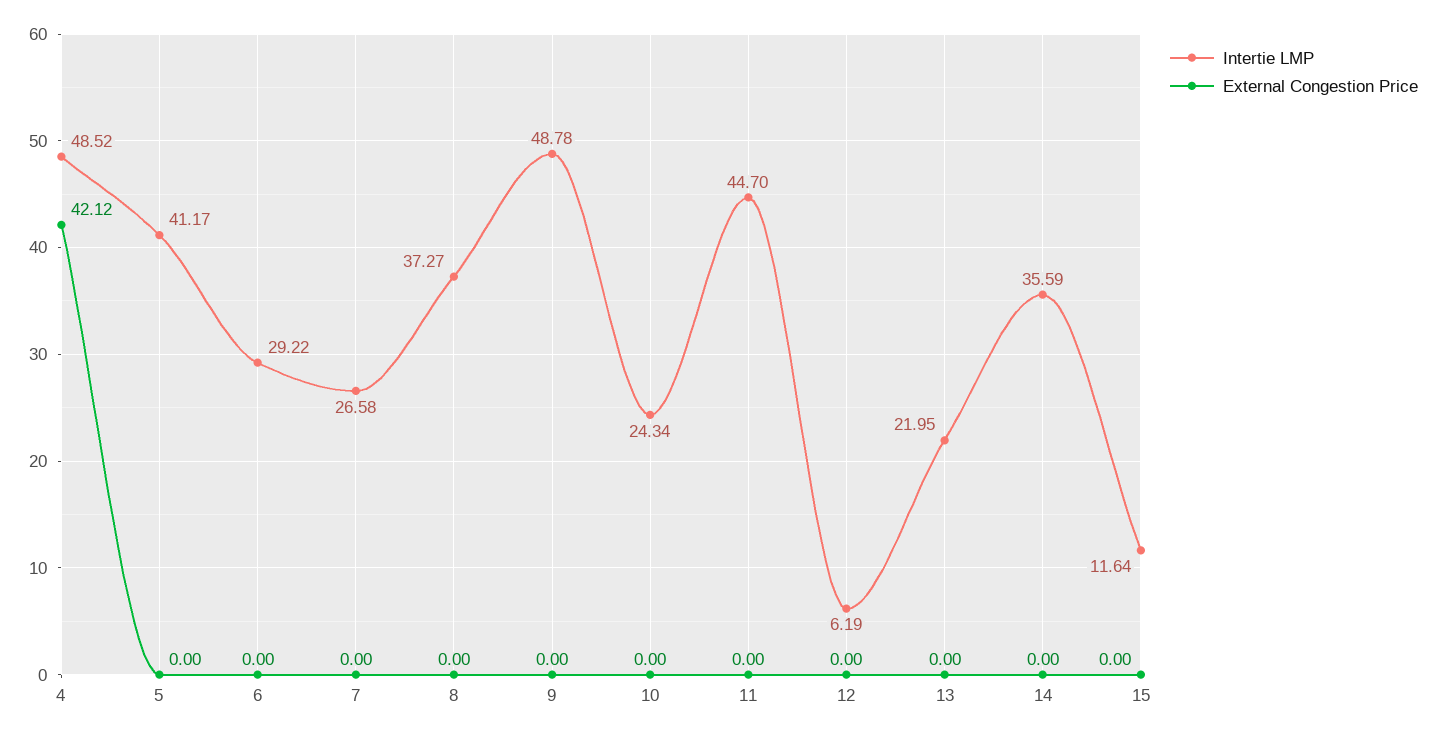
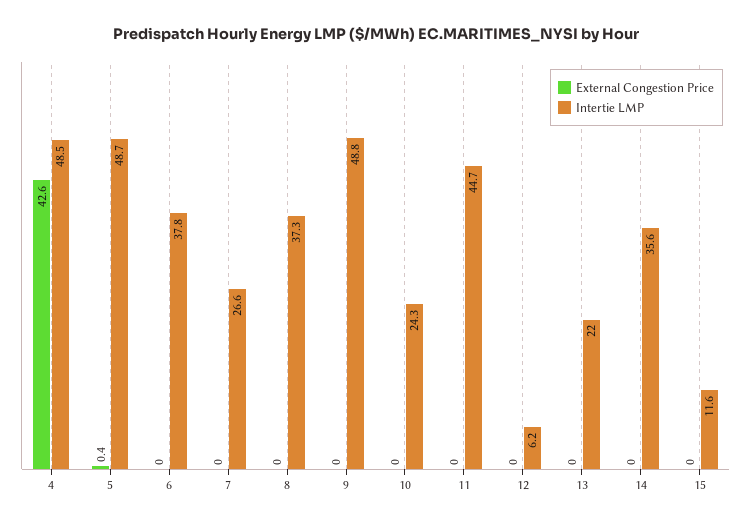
  {
    "Intertie LMP": {
      "4": 48.52,
-     "5": 41.17,
+     "5": 48.7,
-     "6": 29.22,
+     "6": 37.8,
      "7": 26.58,
      "8": 37.27,
      "9": 48.78,
      "10": 24.34,
      "11": 44.7,
      "12": 6.19,
      "13": 21.95,
      "14": 35.59,
      "15": 11.64
    },
    "External Congestion Price": {
-     "4": 42.12,
+     "4": 42.6,
-     "5": 0,
+     "5": 0.4,
      "6": 0,
      "7": 0,
      "8": 0,
      "9": 0,
      "10": 0,
      "11": 0,
      "12": 0,
      "13": 0,
      "14": 0,
      "15": 0
    }
  }

